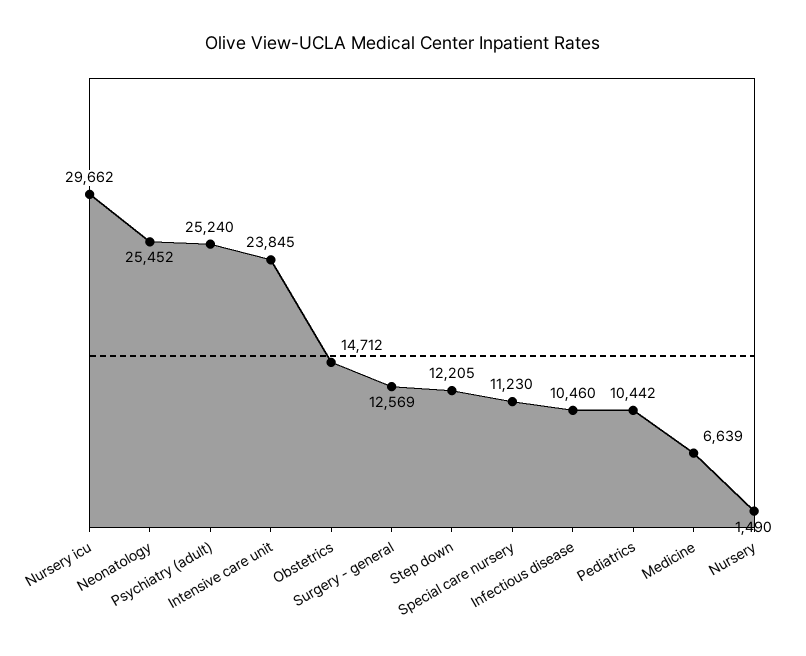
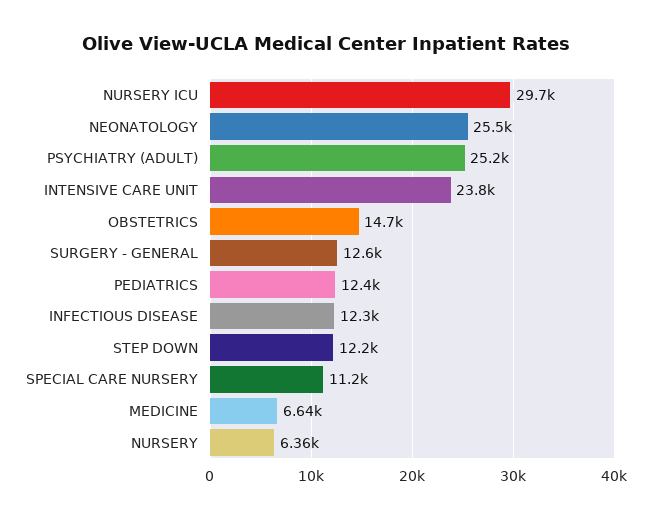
  {
    "Nursery icu": 29662,
    "Neonatology": 25452,
    "Psychiatry (adult)": 25240,
    "Intensive care unit": 23845,
    "Obstetrics": 14712,
    "Surgery - general": 12569,
    "Step down": 12205,
    "Special care nursery": 11230,
-   "Infectious disease": 10460,
+   "Infectious disease": 12300,
-   "Pediatrics": 10442,
+   "Pediatrics": 12400,
    "Medicine": 6639,
-   "Nursery": 1490
+   "Nursery": 6360
  }

